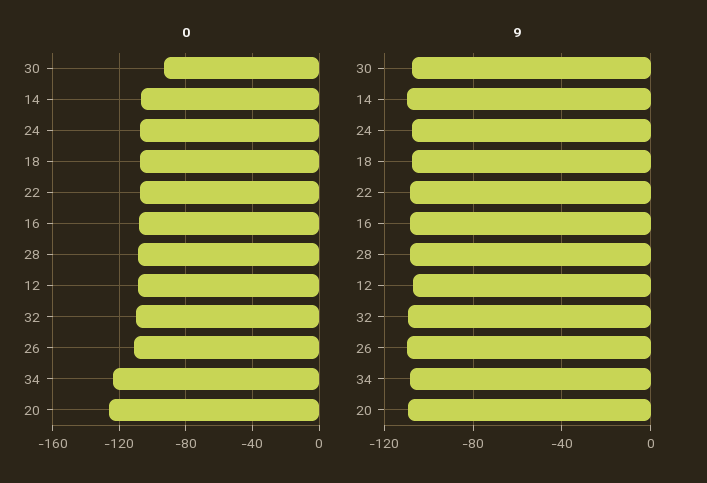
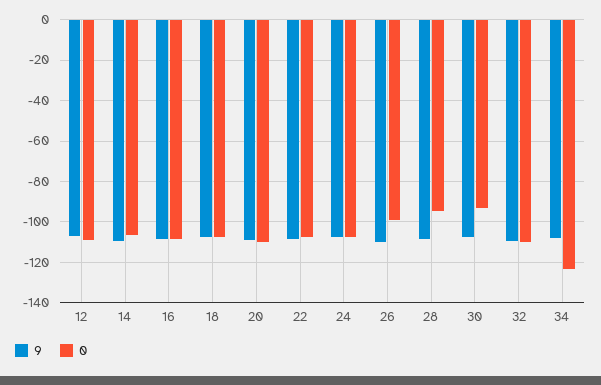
  {
    "0": {
      "30": -95,
      "14": -105,
      "24": -105,
      "18": -110,
      "22": -110,
      "16": -110,
-     "28": -110,
+     "28": -95,
      "12": -110,
      "32": -110,
-     "26": -110,
+     "26": -100,
      "34": -125,
-     "20": -125
+     "20": -110
    },
    "9": {
      "30": -105,
      "14": -110,
      "24": -105,
      "18": -110,
      "22": -110,
      "16": -110,
      "28": -110,
      "12": -105,
      "32": -110,
      "26": -110,
      "34": -110,
      "20": -110
    }
  }

